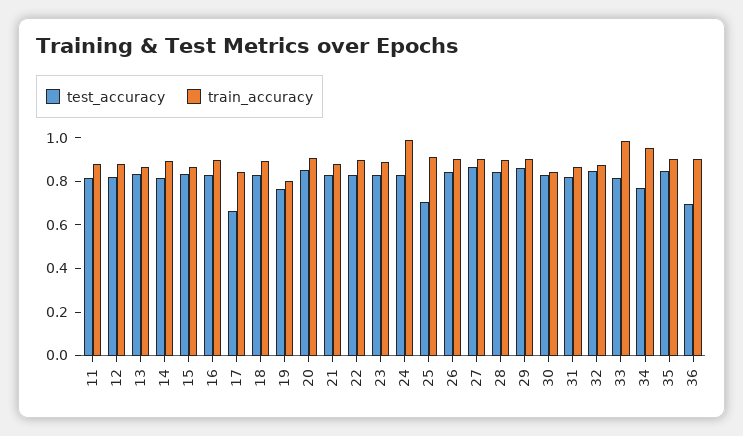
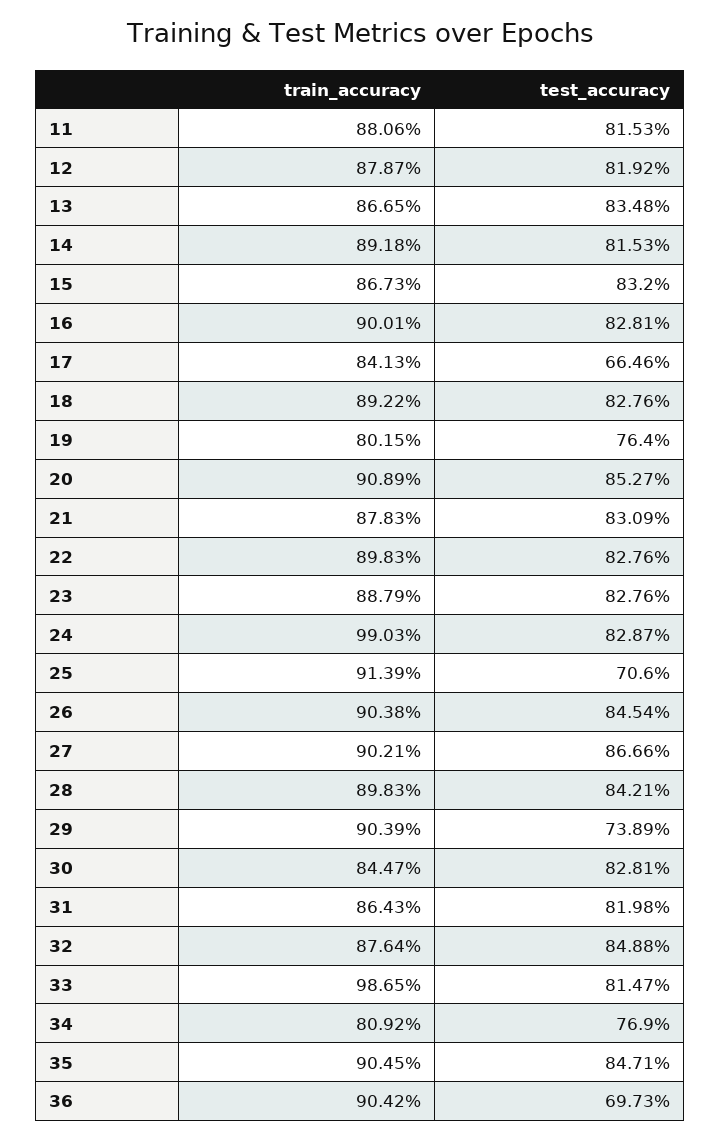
  {
    "test_accuracy": {
      "11": 0.8153,
      "12": 0.8192,
      "13": 0.8348,
      "14": 0.8153,
      "15": 0.832,
      "16": 0.8281,
      "17": 0.6646,
      "18": 0.8276,
      "19": 0.764,
      "20": 0.8527,
      "21": 0.8309,
      "22": 0.8276,
      "23": 0.8276,
      "24": 0.8287,
      "25": 0.706,
      "26": 0.8454,
      "27": 0.8666,
      "28": 0.8421,
-     "29": 0.85,
+     "29": 0.7389,
      "30": 0.8281,
      "31": 0.8198,
      "32": 0.8488,
      "33": 0.8147,
      "34": 0.769,
      "35": 0.8471,
      "36": 0.6973
    },
    "train_accuracy": {
      "11": 0.8806,
      "12": 0.8787,
      "13": 0.8665,
      "14": 0.8918,
      "15": 0.8673,
      "16": 0.9001,
      "17": 0.8413,
      "18": 0.8922,
      "19": 0.8015,
      "20": 0.9089,
      "21": 0.8783,
      "22": 0.8983,
      "23": 0.8879,
      "24": 0.9903,
      "25": 0.9139,
      "26": 0.9038,
      "27": 0.9021,
      "28": 0.8983,
      "29": 0.9039,
      "30": 0.8447,
      "31": 0.8643,
      "32": 0.8764,
      "33": 0.9865,
-     "34": 0.95,
+     "34": 0.8092,
      "35": 0.9045,
      "36": 0.9042
    }
  }

